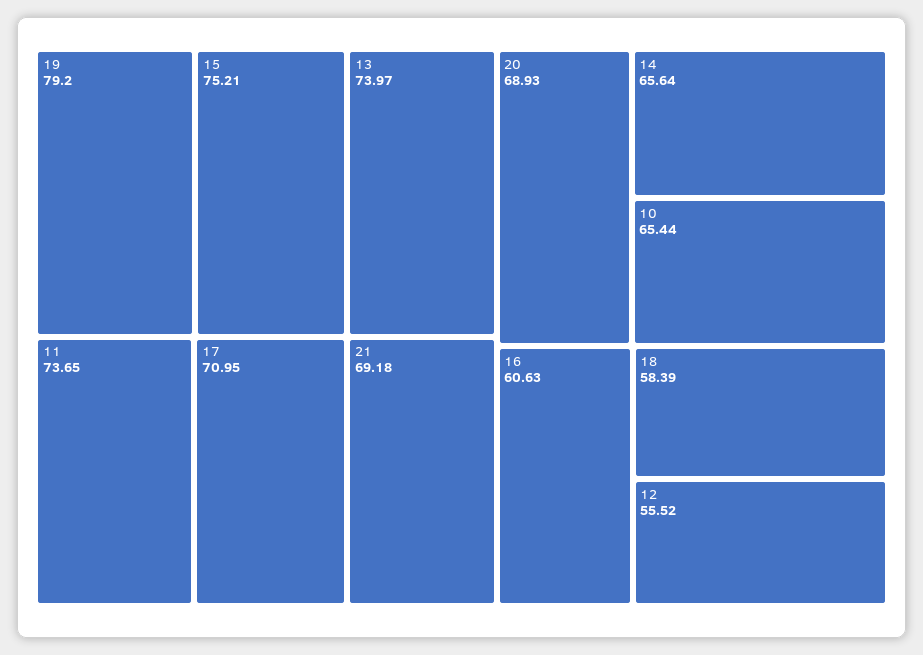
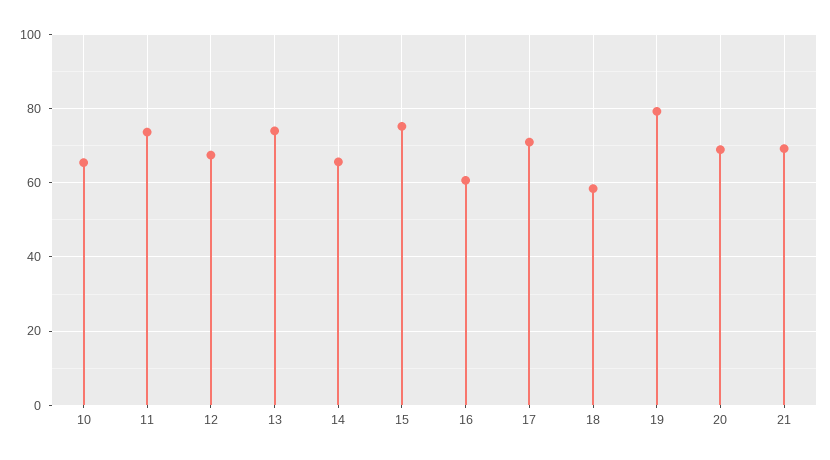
  {
    "19": 79.2,
    "15": 75.21,
    "13": 73.97,
    "11": 73.65,
    "17": 70.95,
    "21": 69.18,
    "20": 68.93,
    "14": 65.64,
    "10": 65.44,
    "16": 60.63,
    "18": 58.39,
-   "12": 55.52
+   "12": 68
  }

